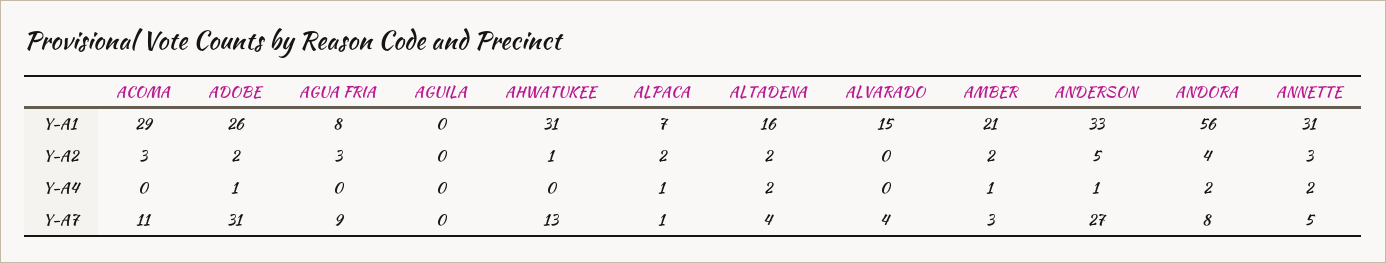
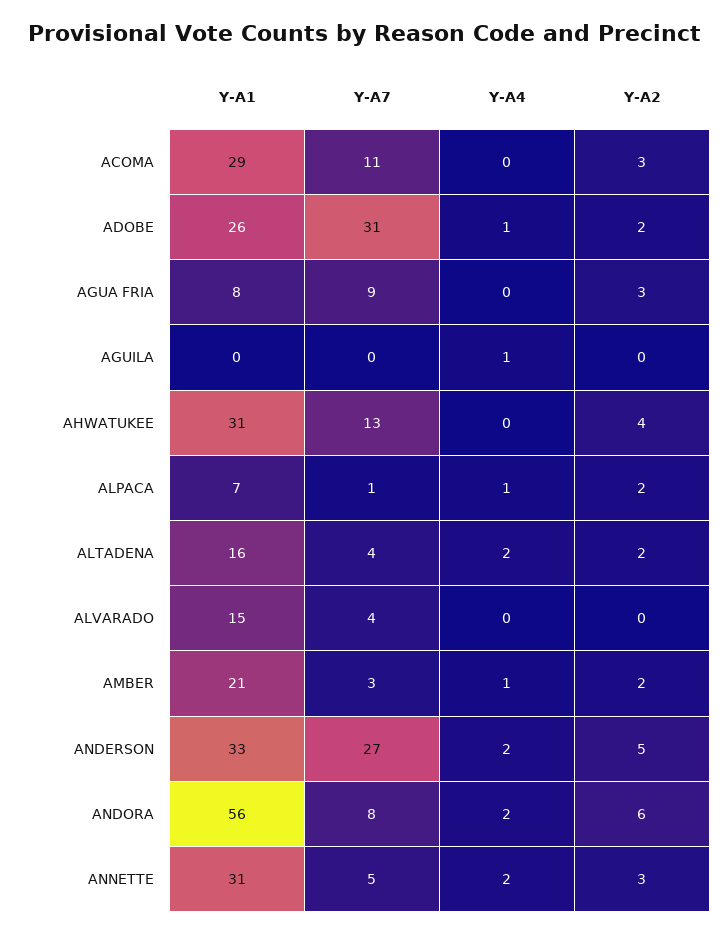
  {
    "ACOMA": {
      "Y-A1": 29,
      "Y-A2": 3,
      "Y-A4": 0,
      "Y-A7": 11
    },
    "ADOBE": {
      "Y-A1": 26,
      "Y-A2": 2,
      "Y-A4": 1,
      "Y-A7": 31
    },
    "AGUA FRIA": {
      "Y-A1": 8,
      "Y-A2": 3,
      "Y-A4": 0,
      "Y-A7": 9
    },
    "AGUILA": {
      "Y-A1": 0,
      "Y-A2": 0,
-     "Y-A4": 0,
+     "Y-A4": 1,
      "Y-A7": 0
    },
    "AHWATUKEE": {
      "Y-A1": 31,
-     "Y-A2": 1,
+     "Y-A2": 4,
      "Y-A4": 0,
      "Y-A7": 13
    },
    "ALPACA": {
      "Y-A1": 7,
      "Y-A2": 2,
      "Y-A4": 1,
      "Y-A7": 1
    },
    "ALTADENA": {
      "Y-A1": 16,
      "Y-A2": 2,
      "Y-A4": 2,
      "Y-A7": 4
    },
    "ALVARADO": {
      "Y-A1": 15,
      "Y-A2": 0,
      "Y-A4": 0,
      "Y-A7": 4
    },
    "AMBER": {
      "Y-A1": 21,
      "Y-A2": 2,
      "Y-A4": 1,
      "Y-A7": 3
    },
    "ANDERSON": {
      "Y-A1": 33,
      "Y-A2": 5,
-     "Y-A4": 1,
+     "Y-A4": 2,
      "Y-A7": 27
    },
    "ANDORA": {
      "Y-A1": 56,
-     "Y-A2": 4,
+     "Y-A2": 6,
      "Y-A4": 2,
      "Y-A7": 8
    },
    "ANNETTE": {
      "Y-A1": 31,
      "Y-A2": 3,
      "Y-A4": 2,
      "Y-A7": 5
    }
  }

